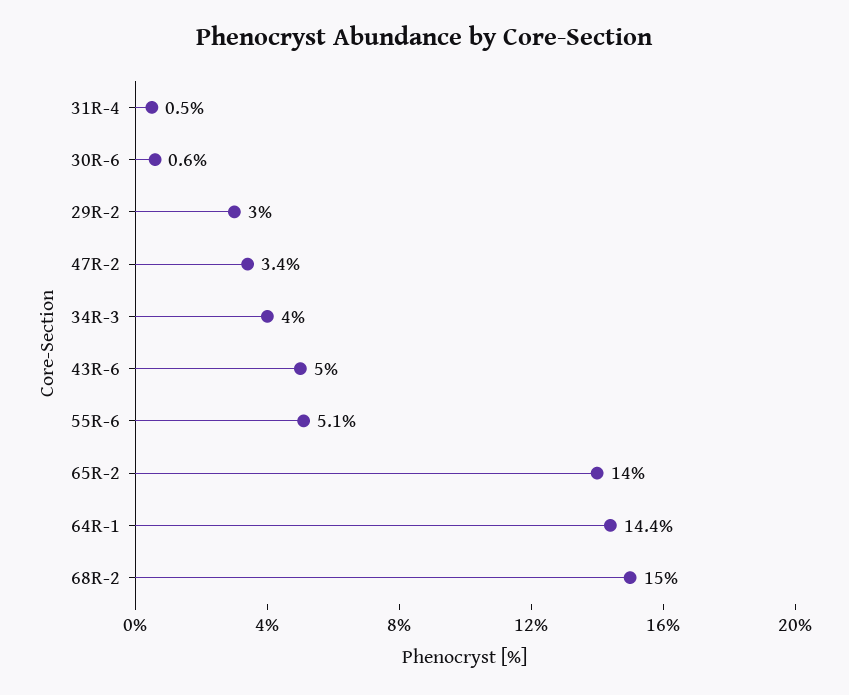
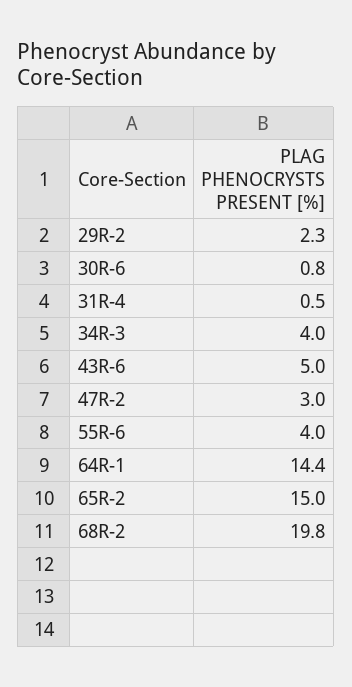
  {
    "31R-4": 0.5,
-   "30R-6": 0.6,
+   "30R-6": 0.8,
-   "29R-2": 3,
+   "29R-2": 2.3,
-   "47R-2": 3.4,
+   "47R-2": 3,
    "34R-3": 4,
    "43R-6": 5,
-   "55R-6": 5.1,
+   "55R-6": 4,
-   "65R-2": 14,
+   "65R-2": 15,
    "64R-1": 14.4,
-   "68R-2": 15
+   "68R-2": 19.8
  }

